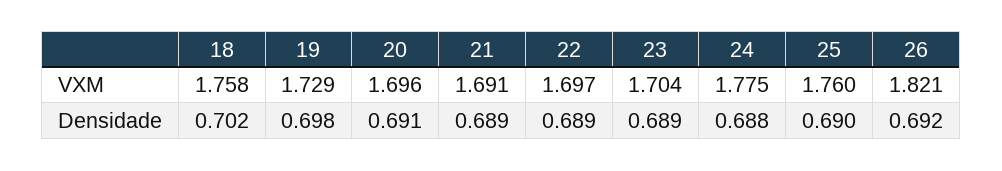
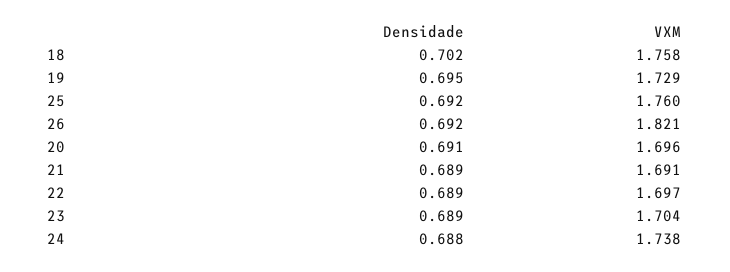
  {
    "18": {
      "VXM": 1.758,
      "Densidade": 0.702
    },
    "19": {
      "VXM": 1.729,
-     "Densidade": 0.698
+     "Densidade": 0.695
    },
    "20": {
      "VXM": 1.696,
      "Densidade": 0.691
    },
    "21": {
      "VXM": 1.691,
      "Densidade": 0.689
    },
    "22": {
      "VXM": 1.697,
      "Densidade": 0.689
    },
    "23": {
      "VXM": 1.704,
      "Densidade": 0.689
    },
    "24": {
-     "VXM": 1.775,
+     "VXM": 1.738,
      "Densidade": 0.688
    },
    "25": {
      "VXM": 1.76,
-     "Densidade": 0.69
+     "Densidade": 0.692
    },
    "26": {
      "VXM": 1.821,
      "Densidade": 0.692
    }
  }

